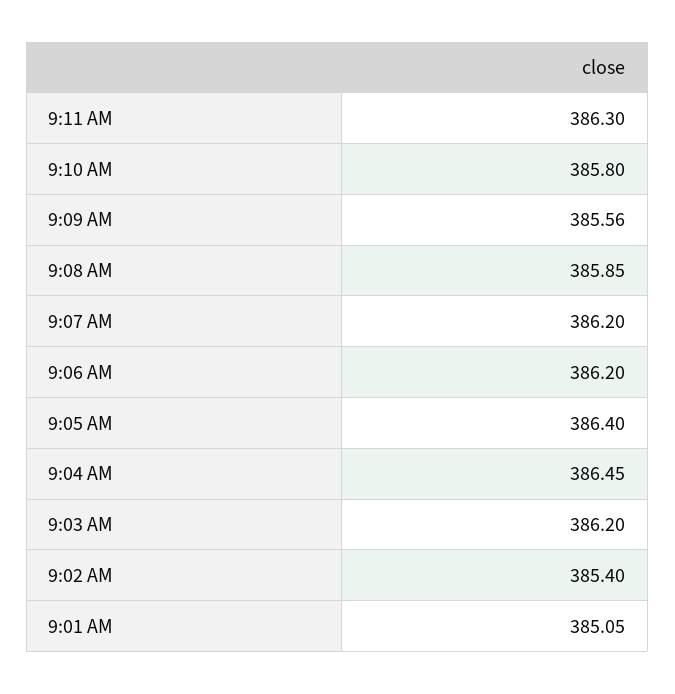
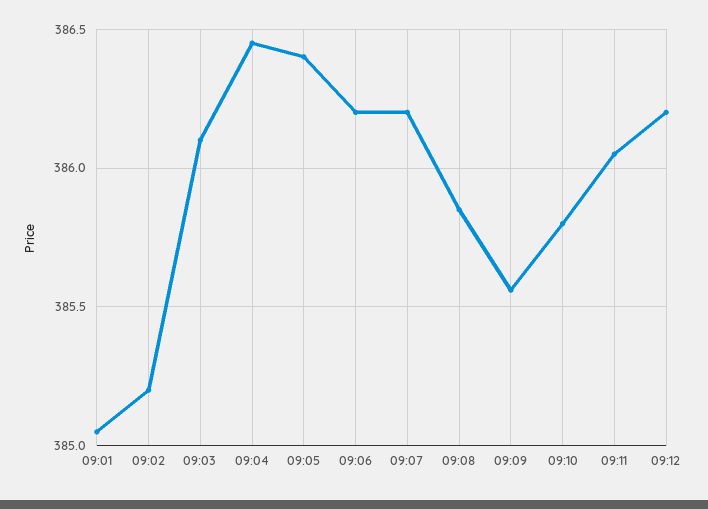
  {
-   "9:11 AM": 386.3,
+   "9:11 AM": 386.05,
    "9:10 AM": 385.8,
    "9:09 AM": 385.56,
    "9:08 AM": 385.85,
    "9:07 AM": 386.2,
    "9:06 AM": 386.2,
    "9:05 AM": 386.4,
    "9:04 AM": 386.45,
-   "9:03 AM": 386.2,
+   "9:03 AM": 386.1,
-   "9:02 AM": 385.4,
+   "9:02 AM": 385.2,
-   "9:01 AM": 385.05
+   "9:01 AM": 385.05,
+   "09:12": 386.2
  }

